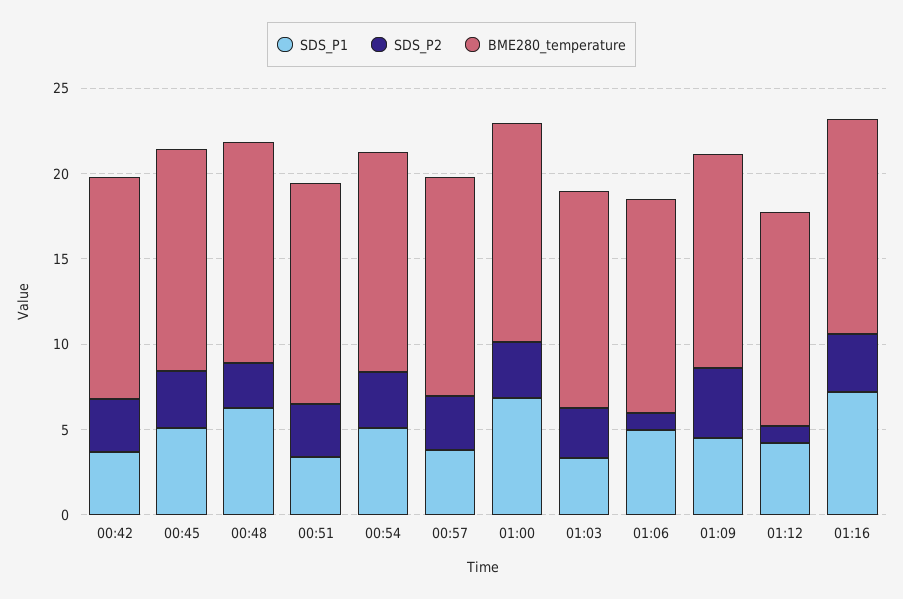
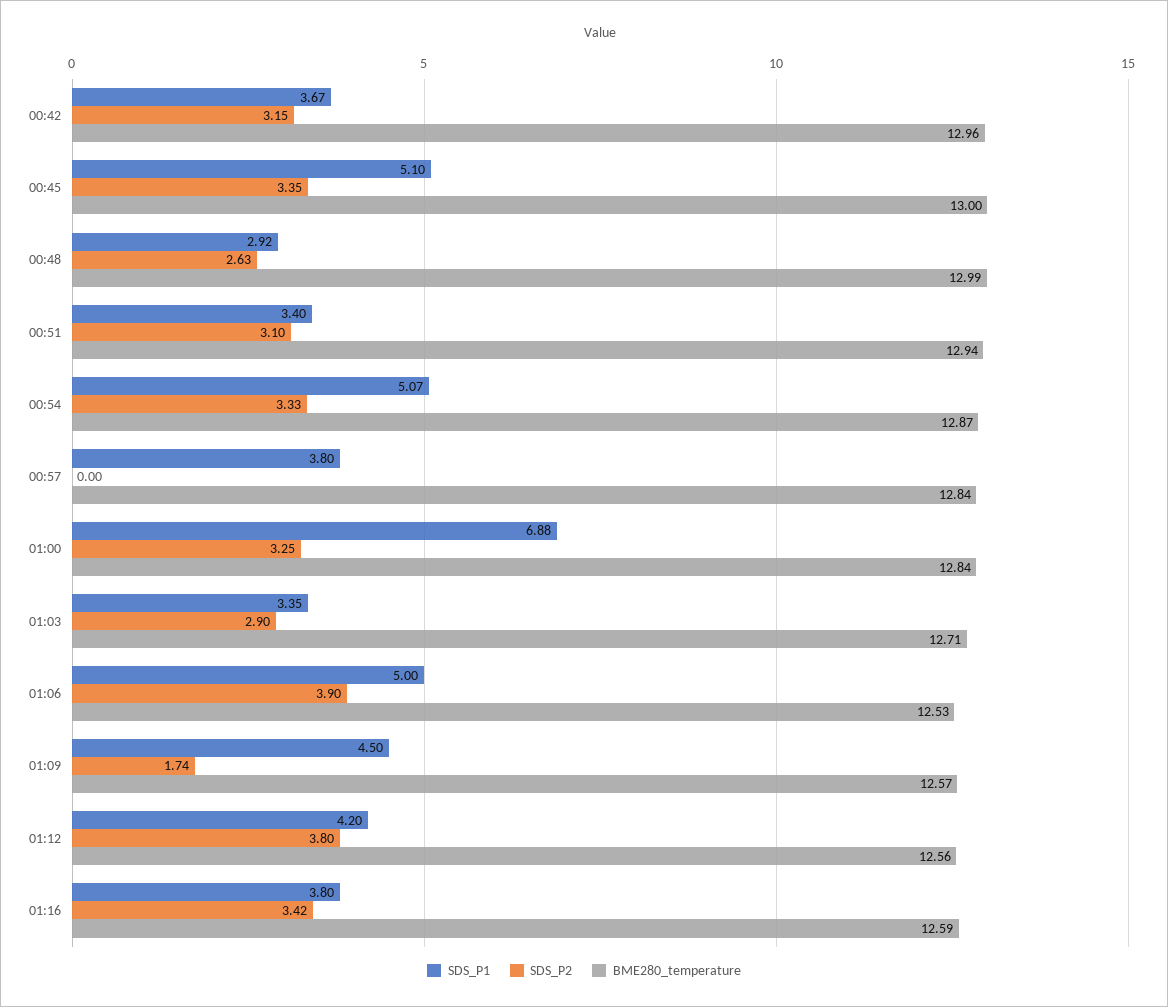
  {
    "SDS_P1": {
      "00:42": 3.67,
      "00:45": 5.1,
-     "00:48": 6,
+     "00:48": 2.92,
      "00:51": 3.4,
      "00:54": 5.07,
      "00:57": 3.8,
      "01:00": 6.88,
      "01:03": 3.35,
      "01:06": 5,
      "01:09": 4.5,
      "01:12": 4.2,
-     "01:16": 7
+     "01:16": 3.8
    },
    "SDS_P2": {
      "00:42": 3.15,
      "00:45": 3.35,
      "00:48": 2.63,
      "00:51": 3.1,
      "00:54": 3.33,
-     "00:57": 3,
+     "00:57": 0,
      "01:00": 3.25,
      "01:03": 2.9,
-     "01:06": 1,
+     "01:06": 3.9,
-     "01:09": 4,
+     "01:09": 1.74,
-     "01:12": 1,
+     "01:12": 3.8,
      "01:16": 3.42
    },
    "BME280_temperature": {
      "00:42": 12.96,
      "00:45": 13,
      "00:48": 12.99,
      "00:51": 12.94,
      "00:54": 12.87,
      "00:57": 12.84,
      "01:00": 12.84,
      "01:03": 12.71,
      "01:06": 12.53,
      "01:09": 12.57,
      "01:12": 12.56,
      "01:16": 12.59
    }
  }

